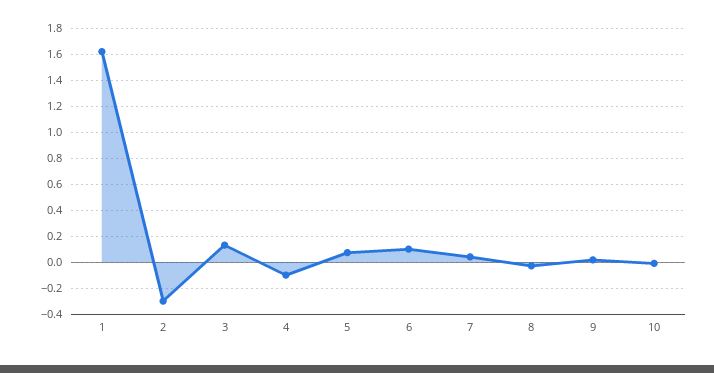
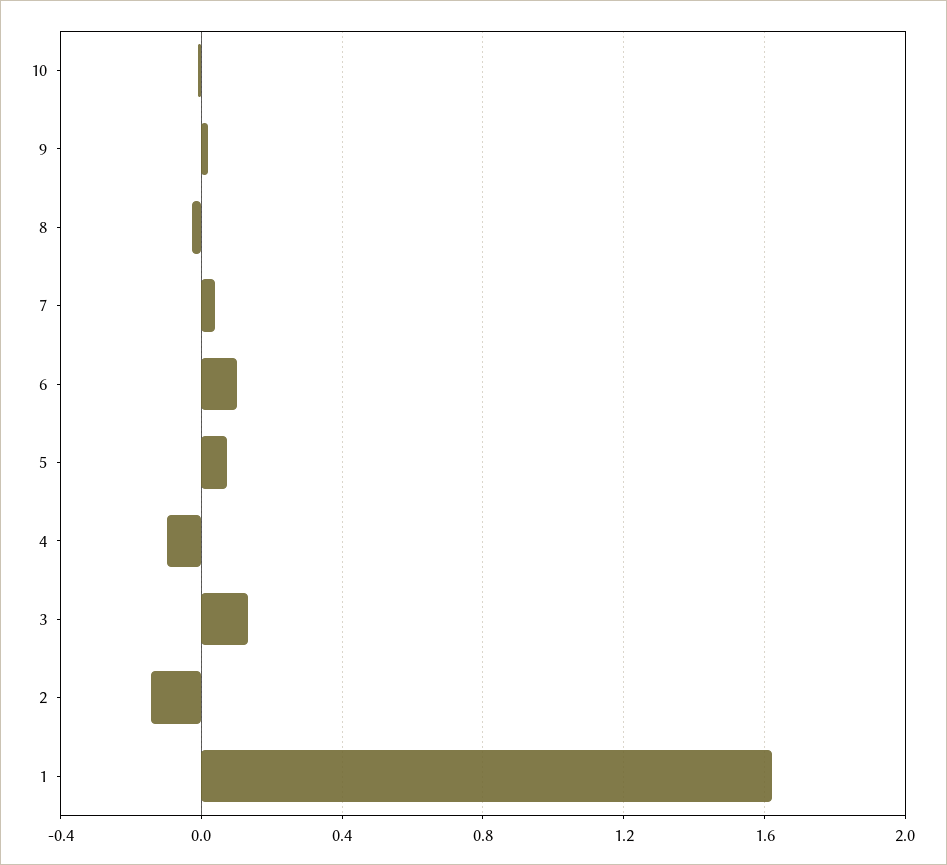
  {
    "1": 1.6,
-   "2": -0.3,
+   "2": -0.15,
    "3": 0.15,
    "4": -0.1,
    "5": 0.05,
    "6": 0.1,
    "7": 0.05,
    "8": -0.05,
    "9": 0,
    "10": 0
  }

